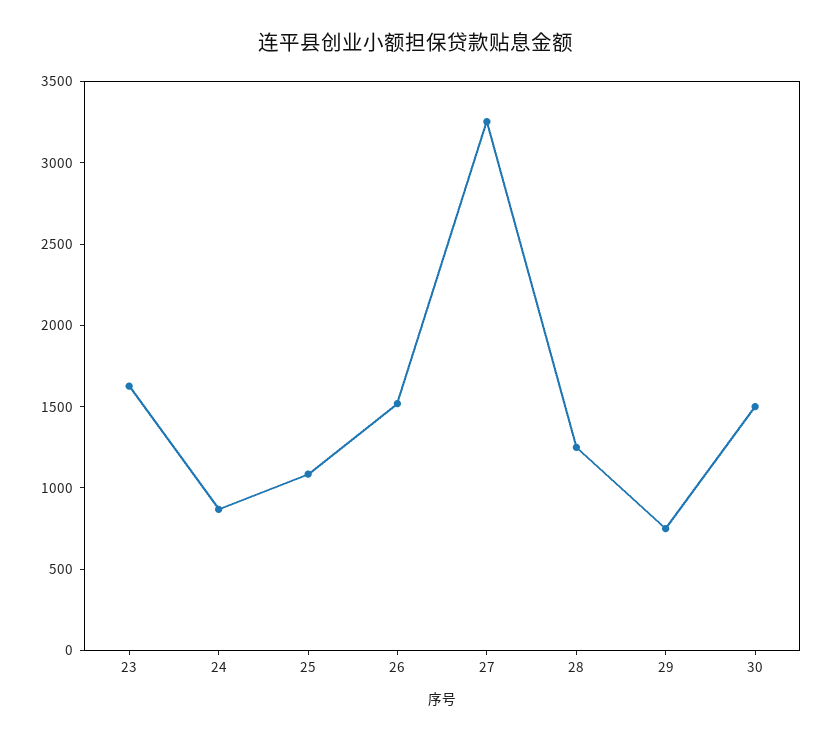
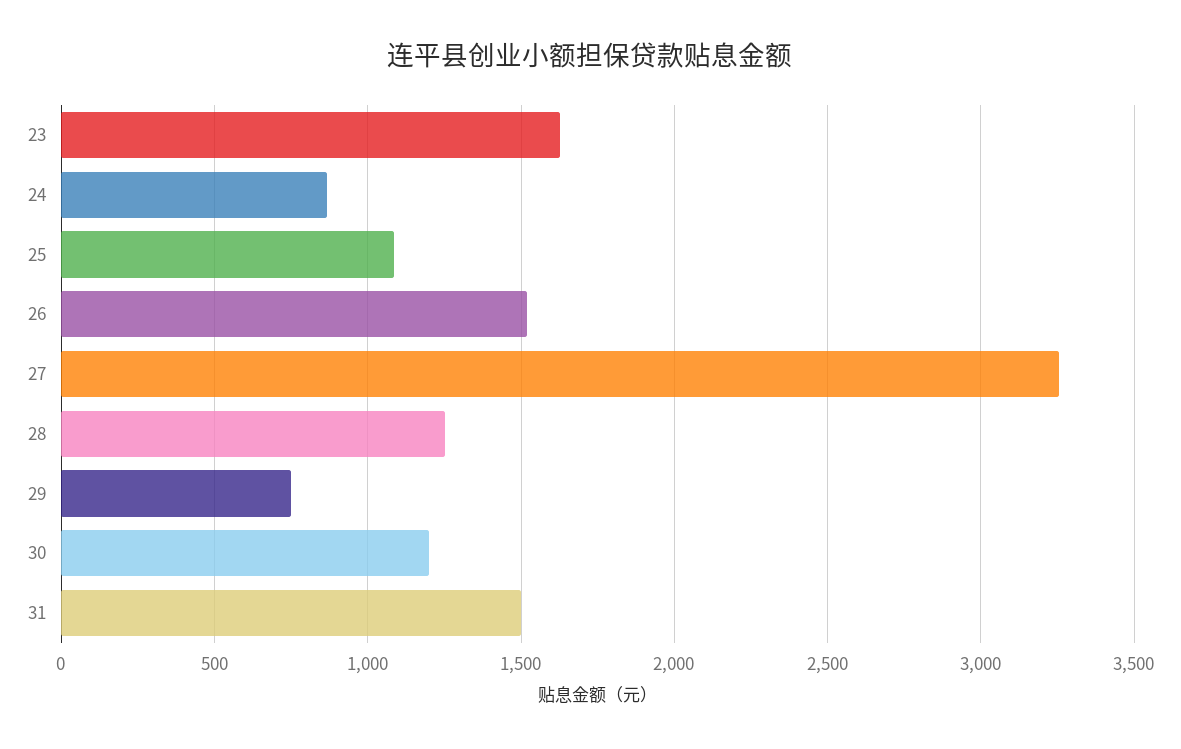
  {
    "23": 1650,
    "24": 850,
    "25": 1100,
    "26": 1500,
    "27": 3250,
    "28": 1250,
    "29": 750,
-   "30": 1500
+   "30": 1200,
+   "31": 1500
  }

